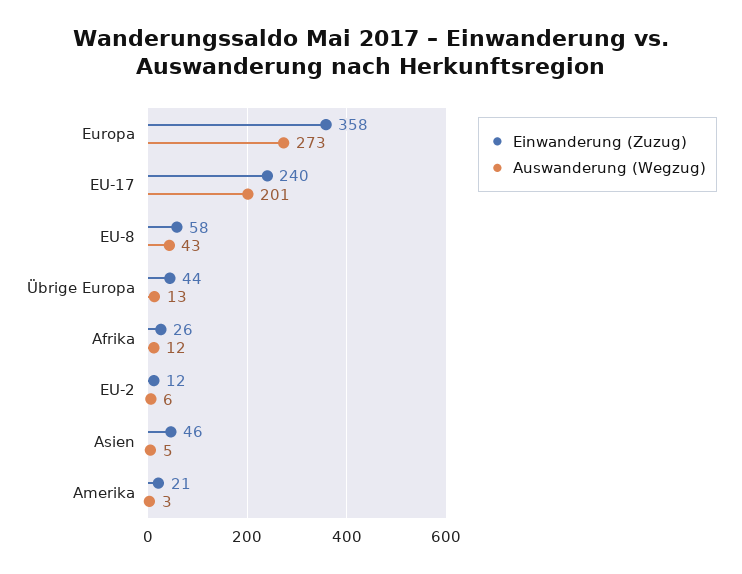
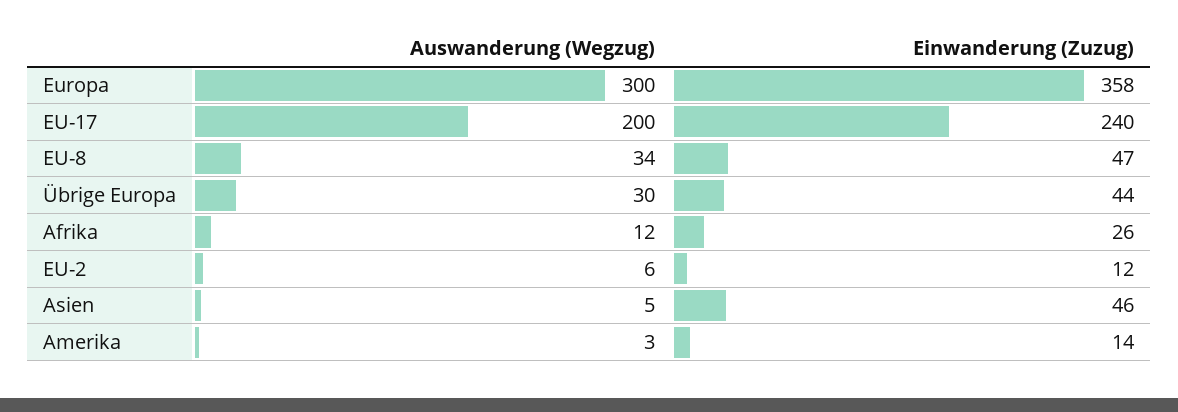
  {
    "Einwanderung (Zuzug)": {
      "Europa": 358,
      "EU-17": 240,
-     "EU-8": 58,
+     "EU-8": 47,
      "Übrige Europa": 44,
      "Afrika": 26,
      "EU-2": 12,
      "Asien": 46,
-     "Amerika": 21
+     "Amerika": 14
    },
    "Auswanderung (Wegzug)": {
-     "Europa": 273,
+     "Europa": 300,
-     "EU-17": 201,
+     "EU-17": 200,
-     "EU-8": 43,
+     "EU-8": 34,
-     "Übrige Europa": 13,
+     "Übrige Europa": 30,
      "Afrika": 12,
      "EU-2": 6,
      "Asien": 5,
      "Amerika": 3
    }
  }

